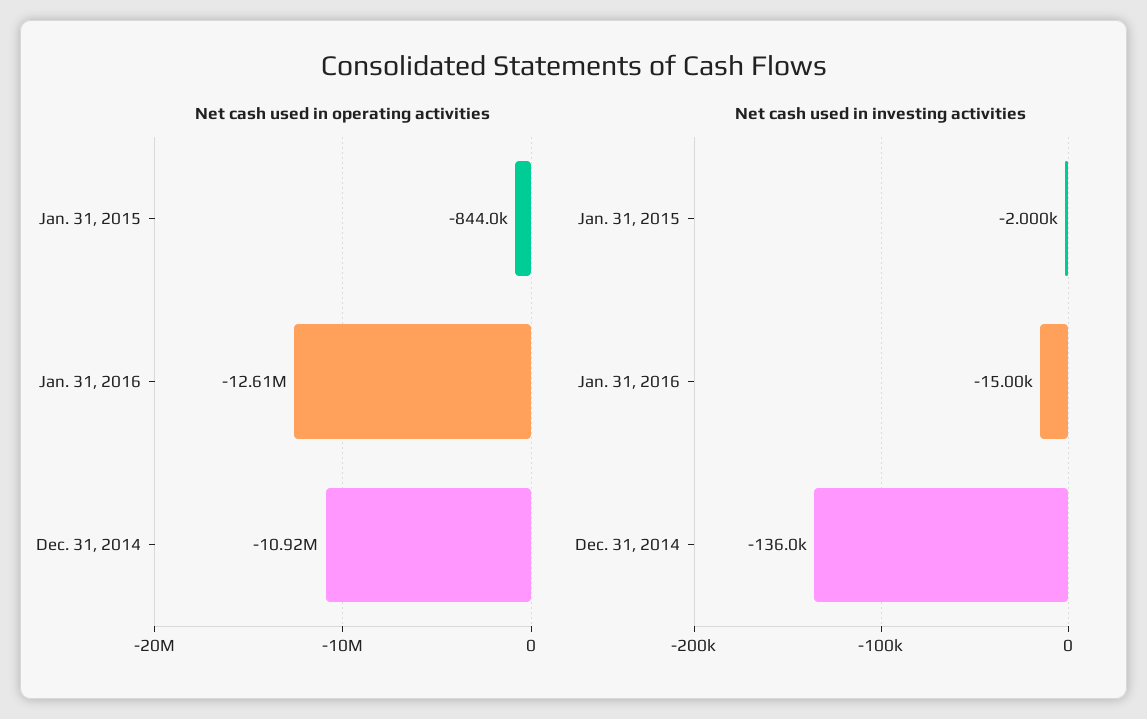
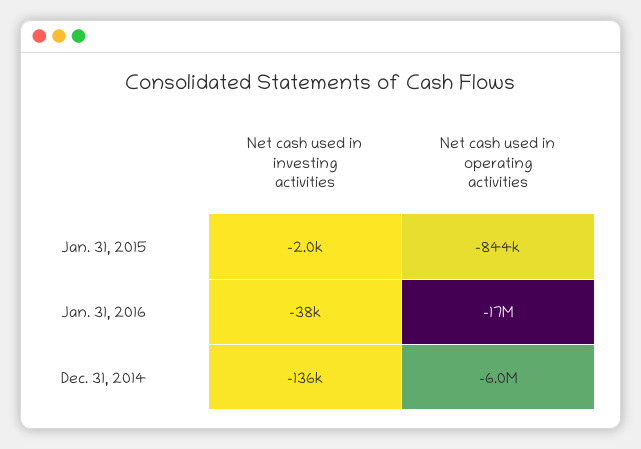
  {
    "Net cash used in operating activities": {
      "Jan. 31, 2015": -844000,
-     "Jan. 31, 2016": -12610000,
+     "Jan. 31, 2016": -17000000,
-     "Dec. 31, 2014": -10920000
+     "Dec. 31, 2014": -6000000
    },
    "Net cash used in investing activities": {
      "Jan. 31, 2015": -2000,
-     "Jan. 31, 2016": -15000,
+     "Jan. 31, 2016": -38000,
      "Dec. 31, 2014": -136000
    }
  }

